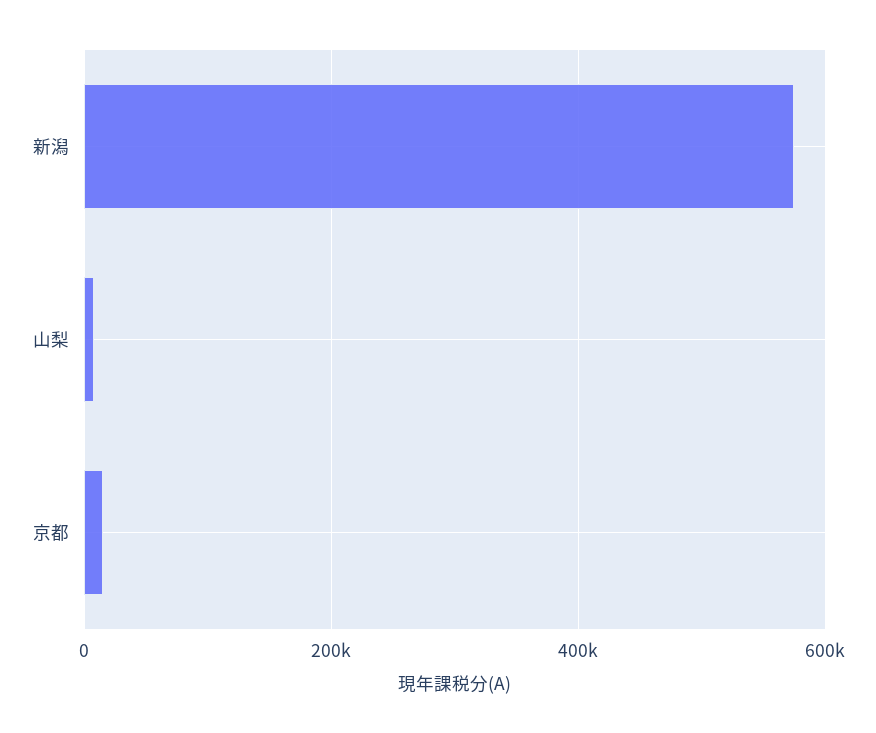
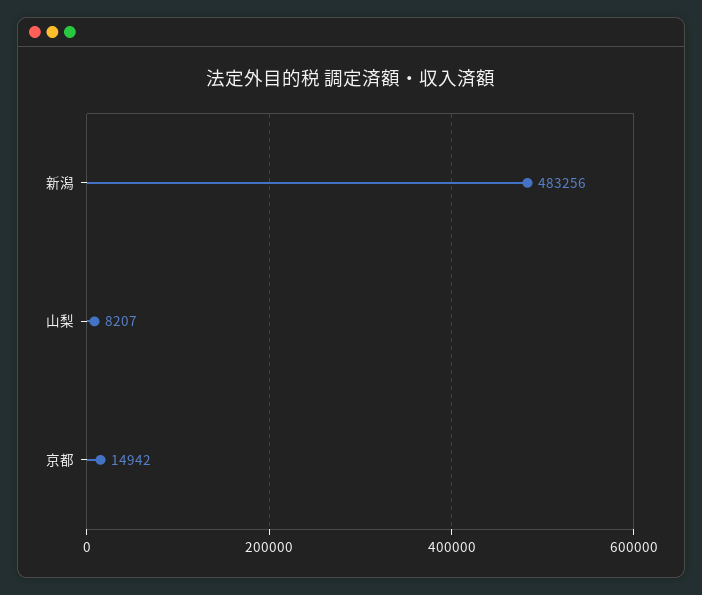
  {
-   "新潟": 580000,
+   "新潟": 483256,
    "山梨": 8207,
    "京都": 14942
  }

